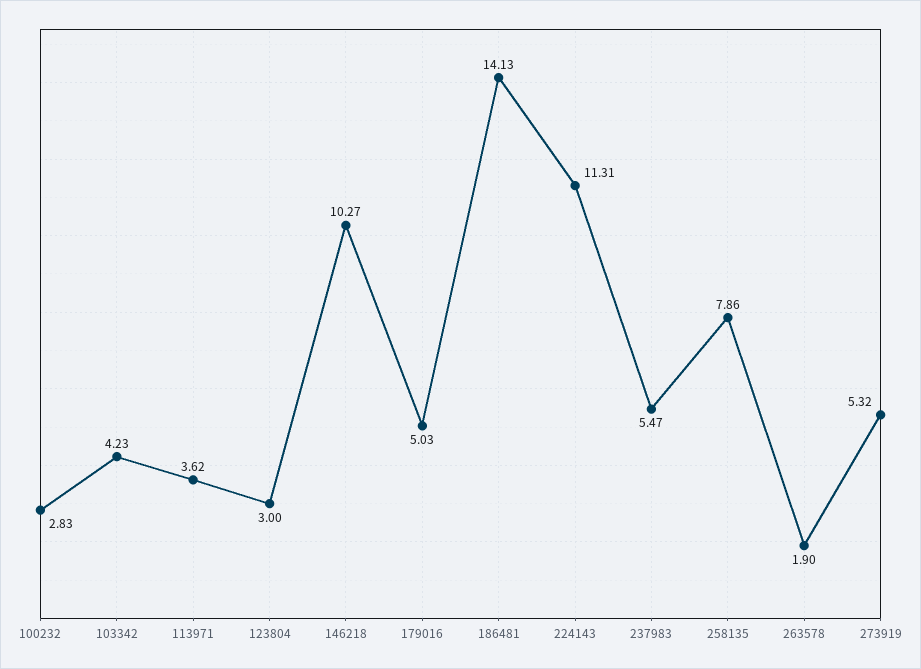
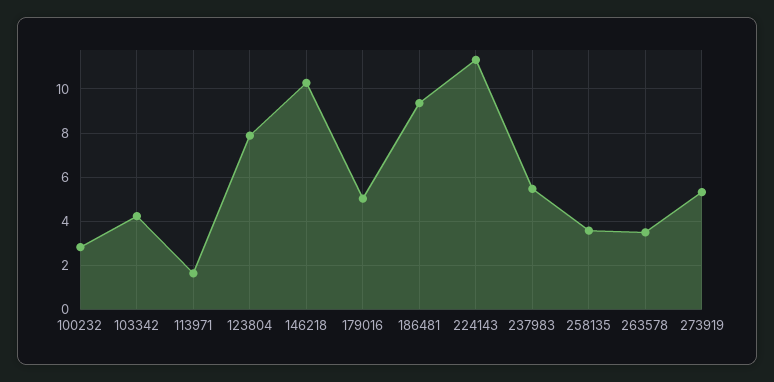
  {
    "100232": 2.83,
    "103342": 4.23,
-   "113971": 3.62,
+   "113971": 1.5,
-   "123804": 3,
+   "123804": 8,
    "146218": 10.27,
    "179016": 5.03,
-   "186481": 14.13,
+   "186481": 9.5,
    "224143": 11.31,
    "237983": 5.47,
-   "258135": 7.86,
+   "258135": 3.5,
-   "263578": 1.9,
+   "263578": 3.5,
    "273919": 5.32
  }

